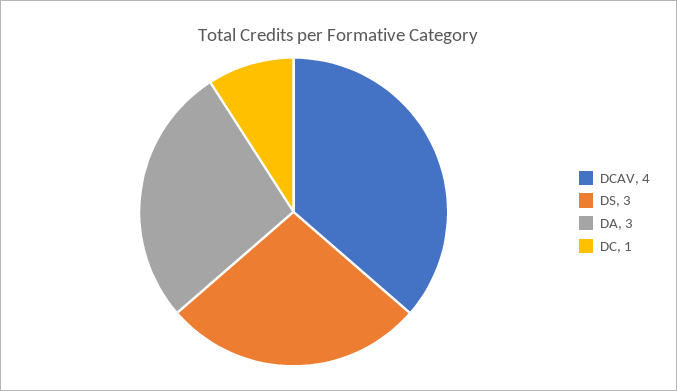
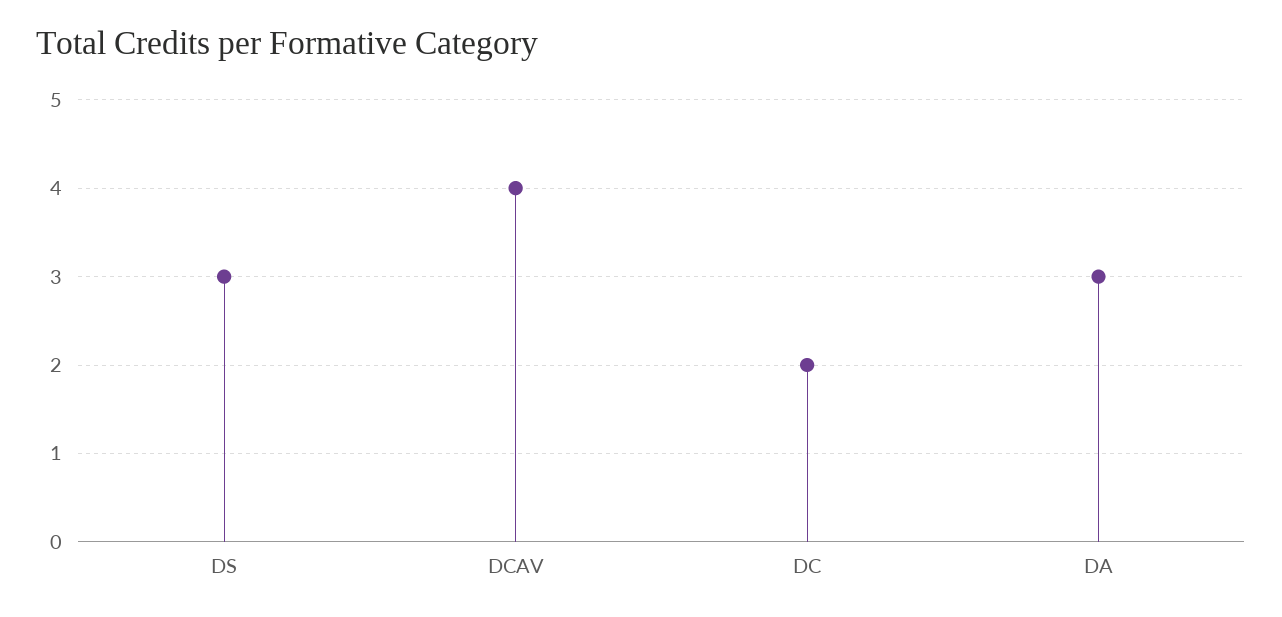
  {
    "DCAV": 4,
    "DS": 3,
    "DA": 3,
-   "DC": 1
+   "DC": 2
  }

